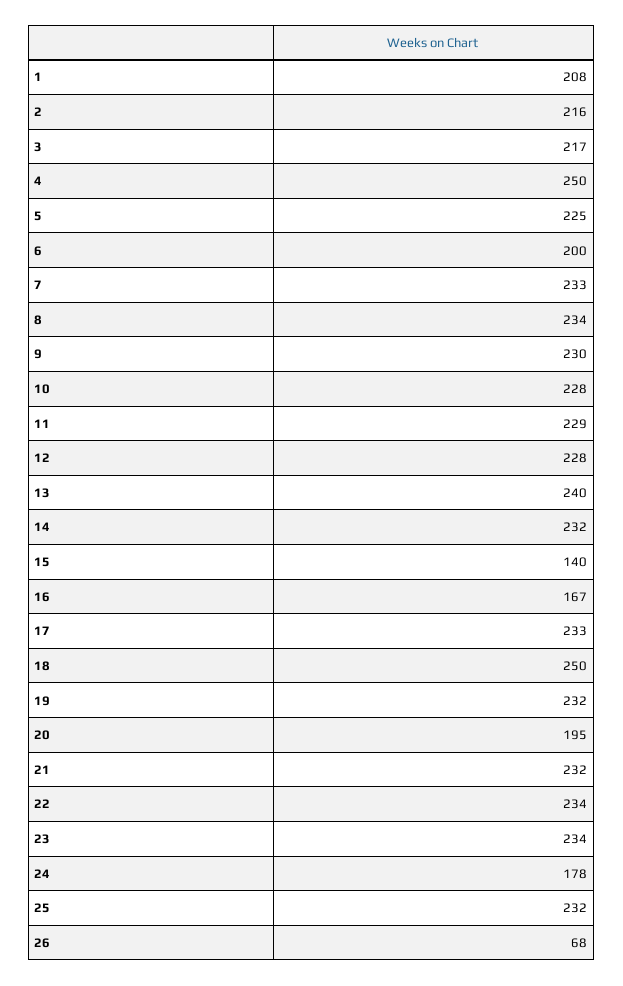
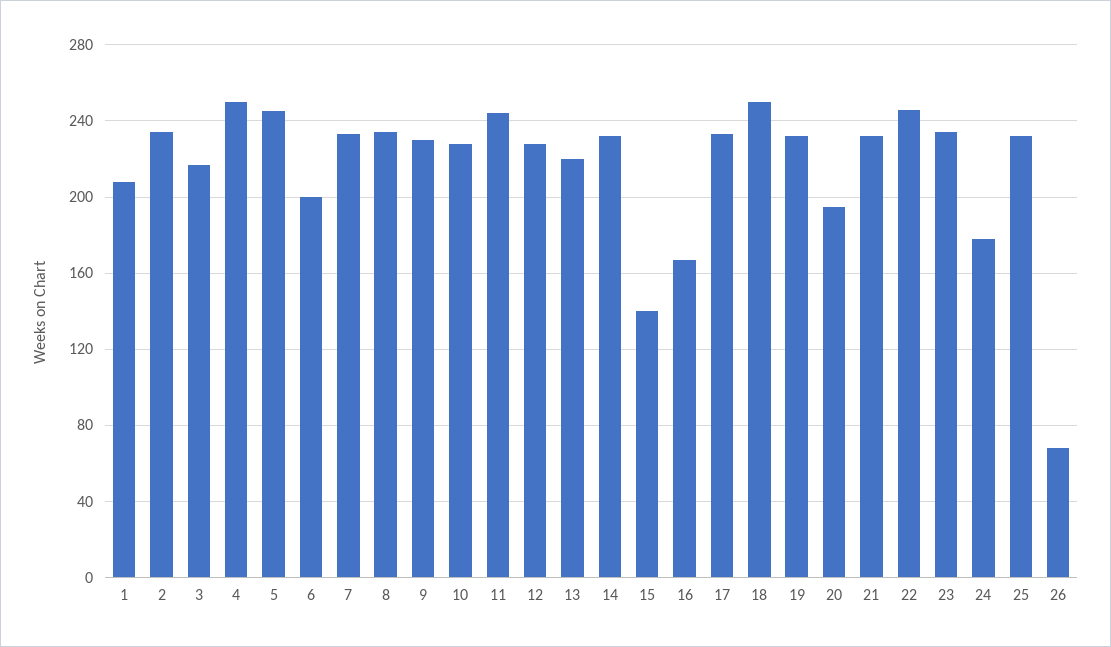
  {
    "1": 208,
-   "2": 216,
+   "2": 235,
    "3": 217,
    "4": 250,
-   "5": 225,
+   "5": 245,
    "6": 200,
    "7": 233,
    "8": 234,
    "9": 230,
    "10": 228,
-   "11": 229,
+   "11": 245,
    "12": 228,
-   "13": 240,
+   "13": 220,
    "14": 232,
    "15": 140,
    "16": 167,
    "17": 233,
    "18": 250,
    "19": 232,
    "20": 195,
    "21": 232,
-   "22": 234,
+   "22": 245,
    "23": 234,
    "24": 178,
    "25": 232,
    "26": 68
  }

